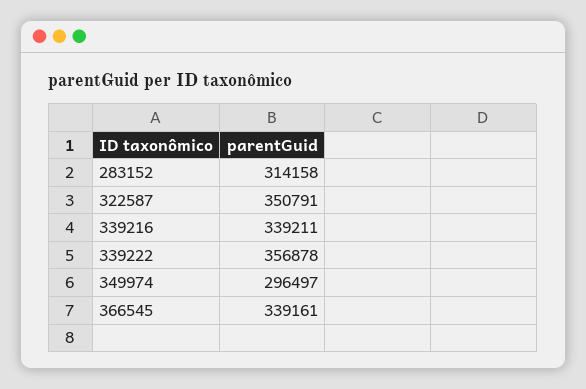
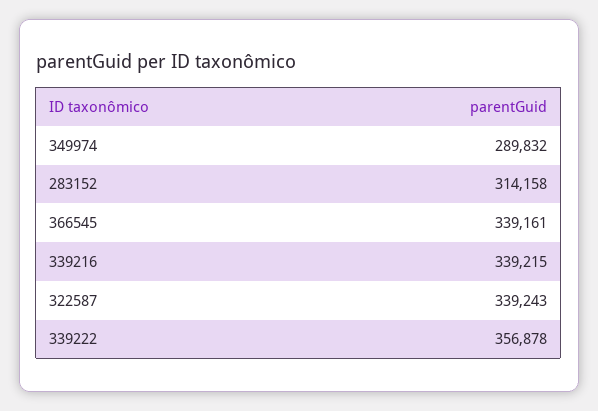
  {
    "283152": 314158,
-   "322587": 350791,
+   "322587": 339243,
-   "339216": 339211,
+   "339216": 339215,
    "339222": 356878,
-   "349974": 296497,
+   "349974": 289832,
    "366545": 339161
  }

